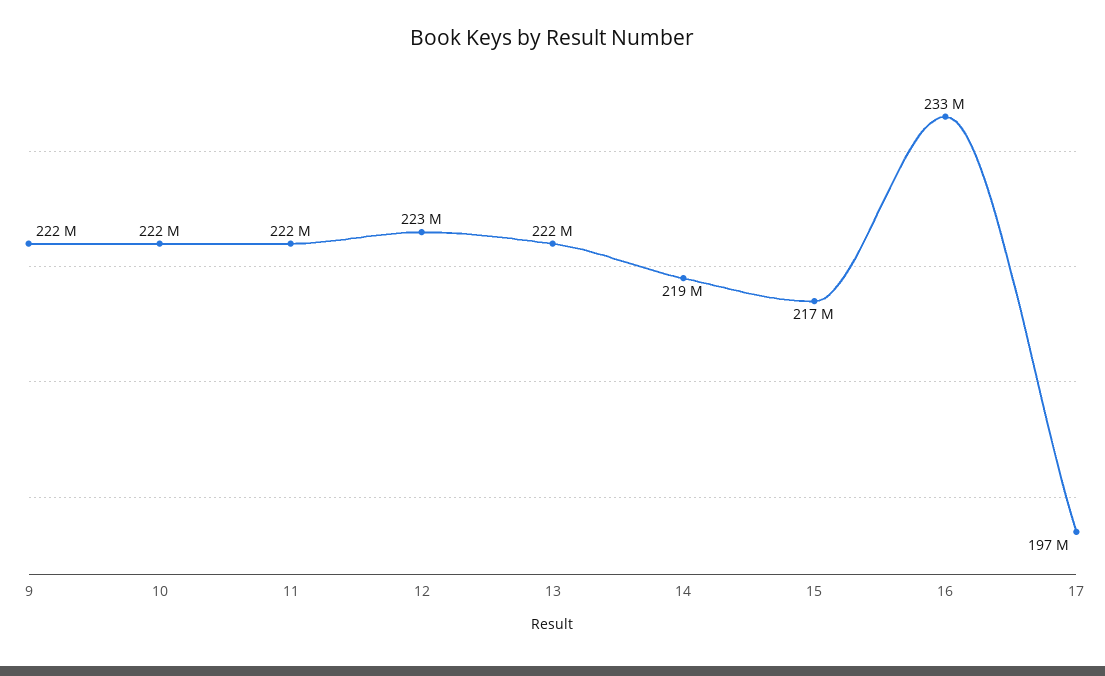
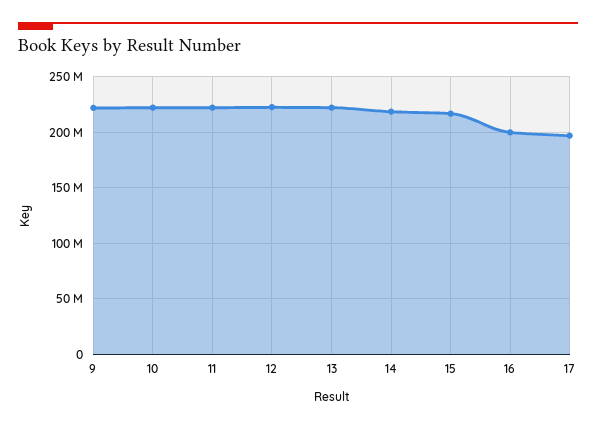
  {
    "9": 222000000,
    "10": 222000000,
    "11": 222000000,
    "12": 223000000,
    "13": 222000000,
    "14": 219000000,
    "15": 217000000,
-   "16": 233000000,
+   "16": 200000000,
    "17": 197000000
  }

